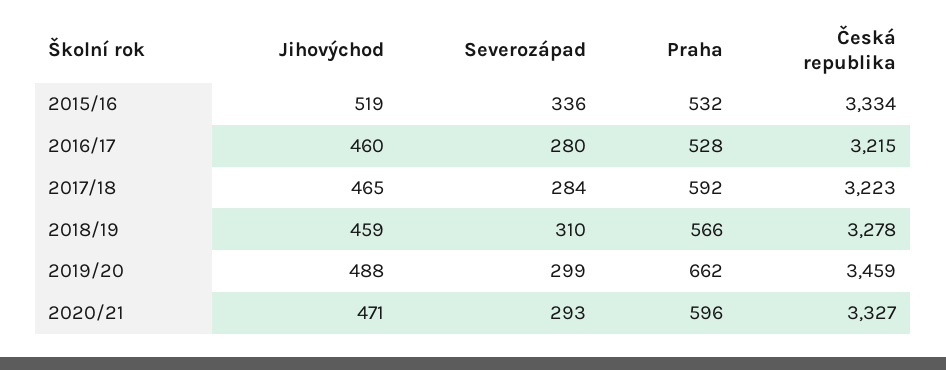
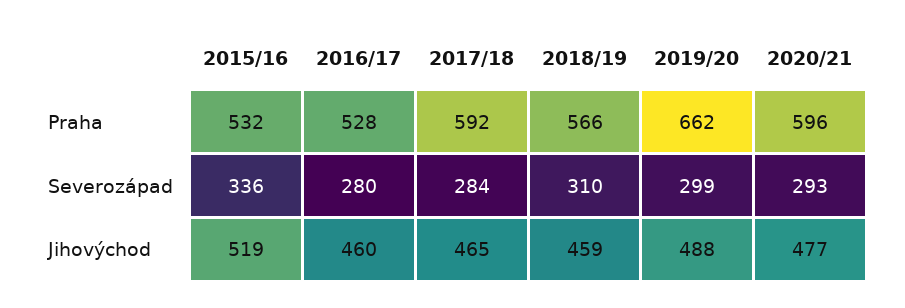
  {
    "Jihovýchod": {
      "2015/16": 519,
      "2016/17": 460,
      "2017/18": 465,
      "2018/19": 459,
      "2019/20": 488,
-     "2020/21": 471
+     "2020/21": 477
    },
    "Severozápad": {
      "2015/16": 336,
      "2016/17": 280,
      "2017/18": 284,
      "2018/19": 310,
      "2019/20": 299,
      "2020/21": 293
    },
    "Praha": {
      "2015/16": 532,
      "2016/17": 528,
      "2017/18": 592,
      "2018/19": 566,
      "2019/20": 662,
      "2020/21": 596
-   },
+   }
-   "Česká republika": {
-     "2015/16": 3334,
-     "2016/17": 3215,
-     "2017/18": 3223,
-     "2018/19": 3278,
-     "2019/20": 3459,
-     "2020/21": 3327
-   }
  }

